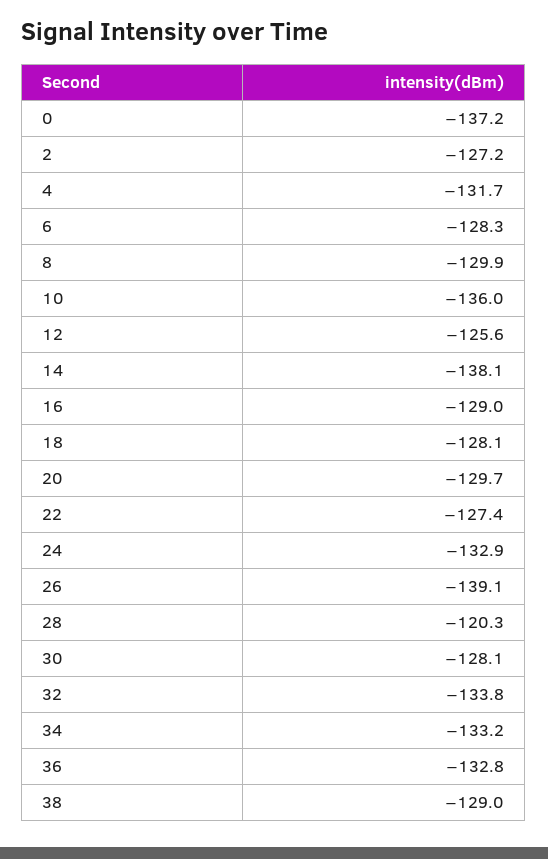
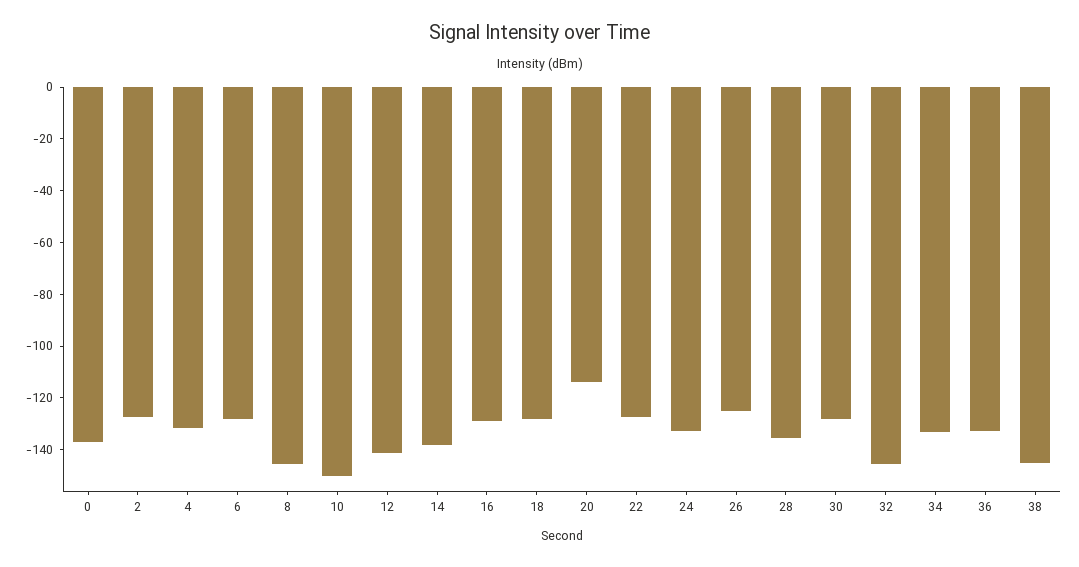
  {
    "0": -137.2,
    "2": -127.2,
    "4": -131.7,
    "6": -128.3,
-   "8": -129.9,
+   "8": -145,
-   "10": -136,
+   "10": -150,
-   "12": -125.6,
+   "12": -140,
    "14": -138.1,
    "16": -129,
    "18": -128.1,
-   "20": -129.7,
+   "20": -115,
    "22": -127.4,
    "24": -132.9,
-   "26": -139.1,
+   "26": -125,
-   "28": -120.3,
+   "28": -135,
    "30": -128.1,
-   "32": -133.8,
+   "32": -145,
    "34": -133.2,
    "36": -132.8,
-   "38": -129
+   "38": -145
  }

